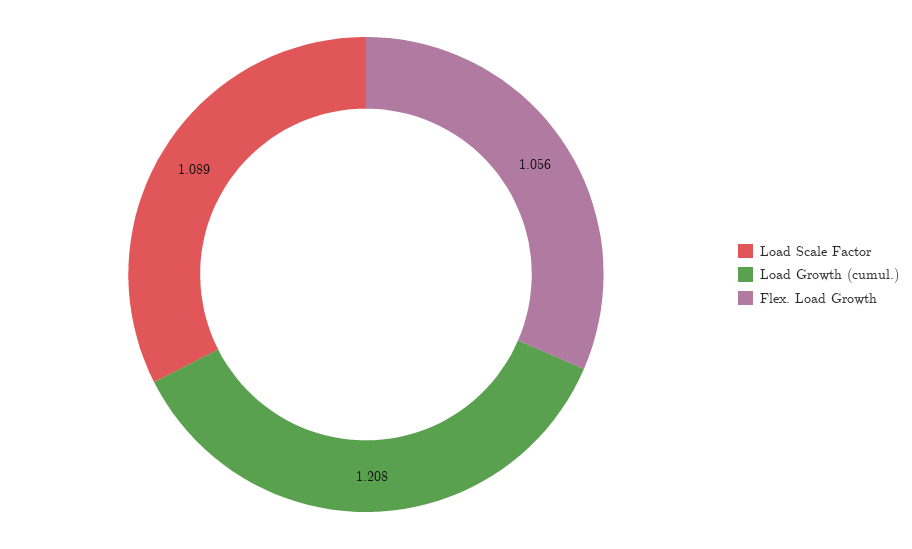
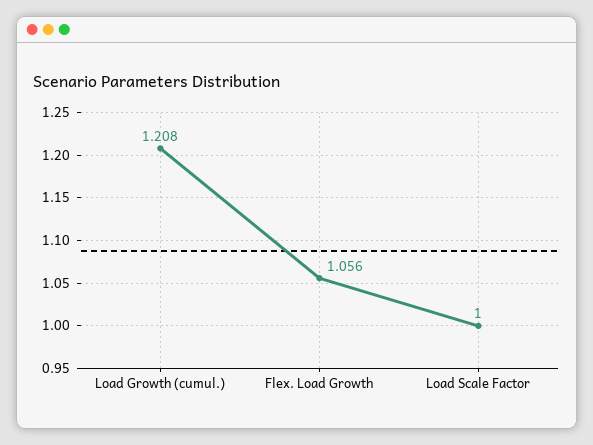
  {
-   "Load Scale Factor": 1.089,
+   "Load Scale Factor": 1,
    "Load Growth (cumul.)": 1.208,
    "Flex. Load Growth": 1.056
  }

